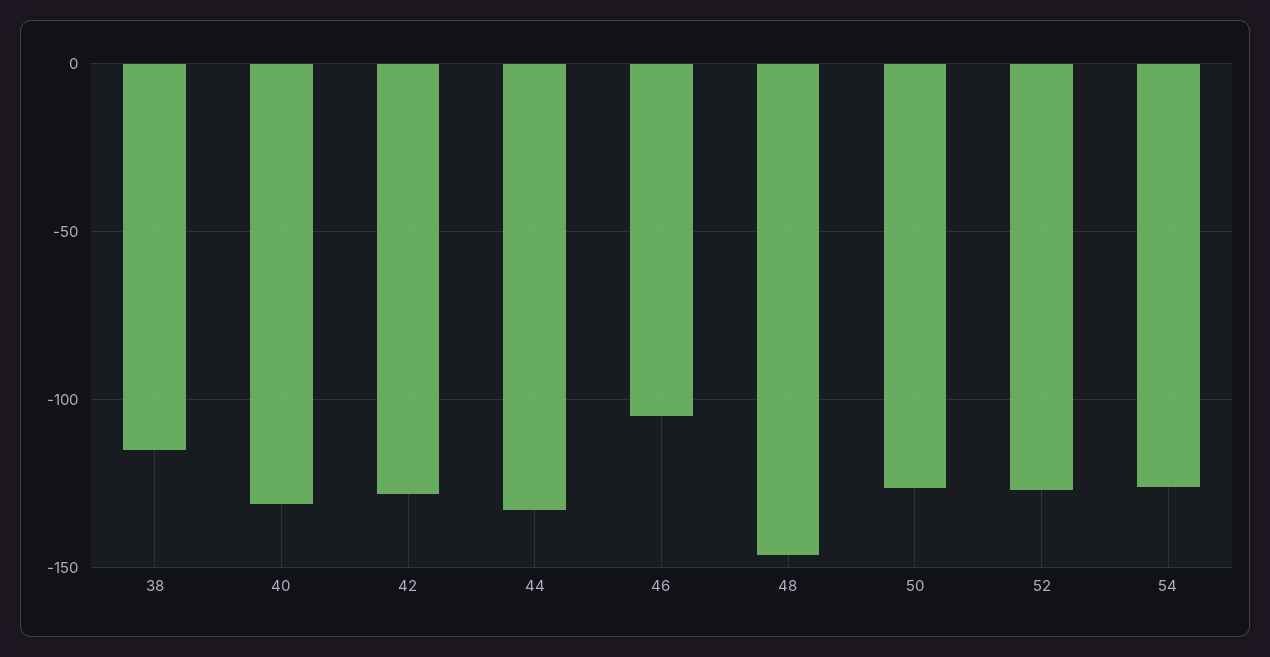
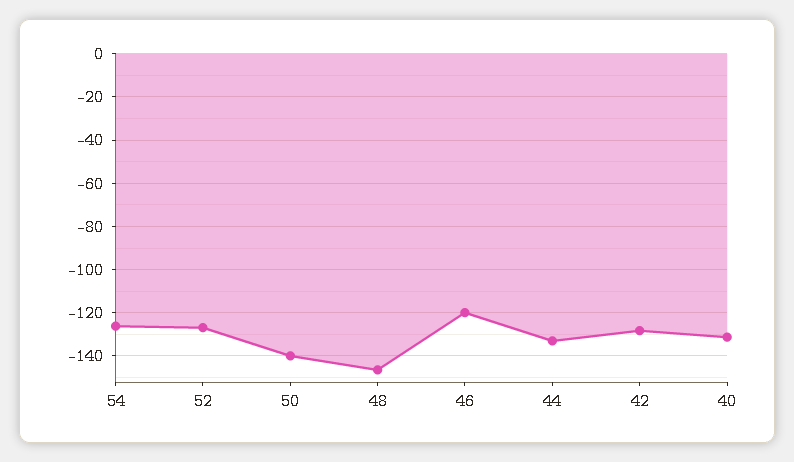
  {
-   "38": -115,
    "40": -130,
    "42": -130,
    "44": -135,
-   "46": -105,
+   "46": -120,
    "48": -145,
-   "50": -125,
+   "50": -140,
    "52": -125,
    "54": -125
  }

